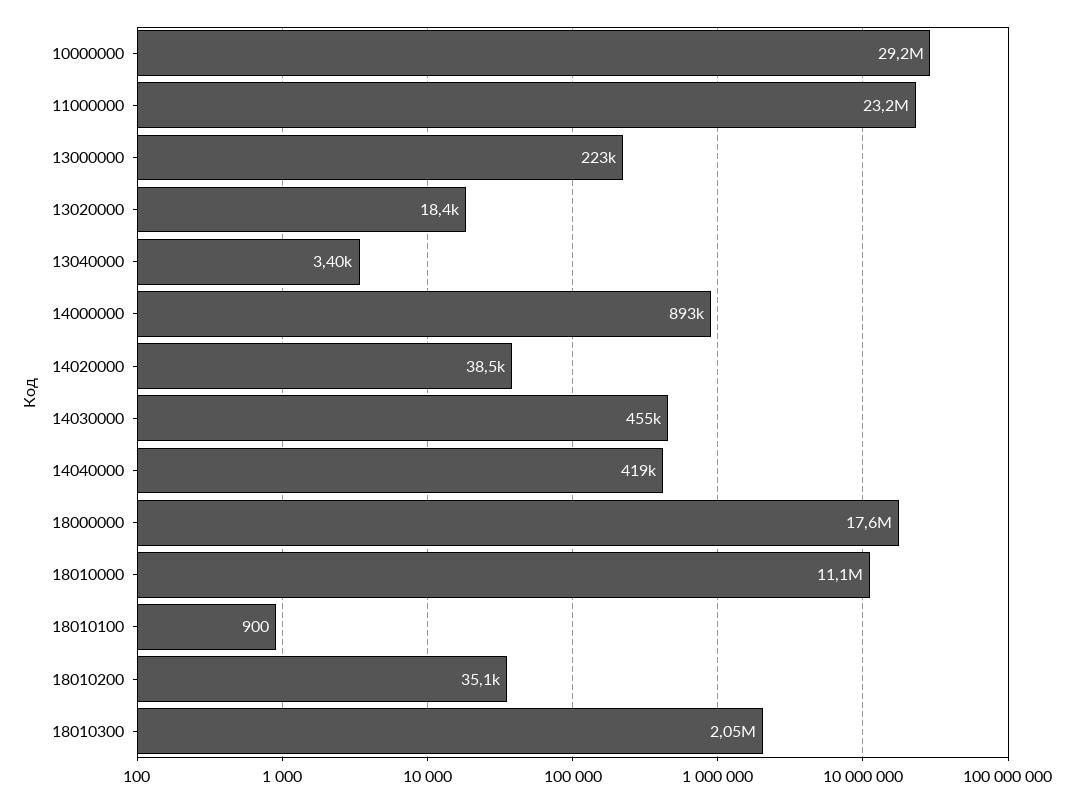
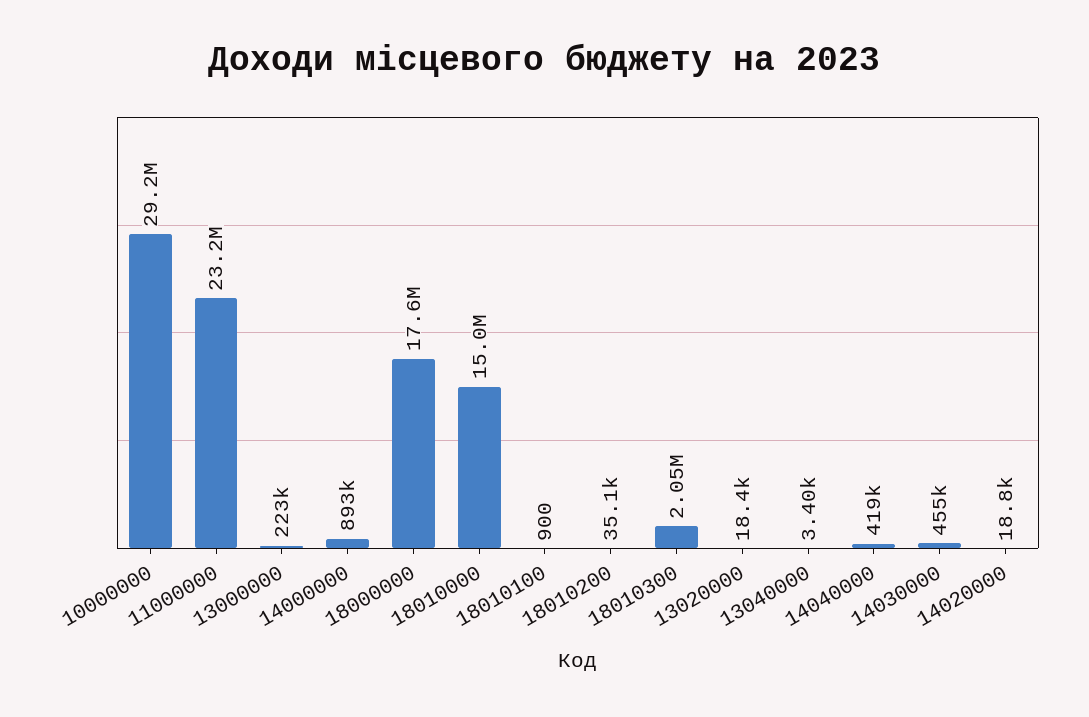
  {
    "10000000": 29200000,
    "11000000": 23200000,
    "13000000": 223000,
    "13020000": 18400,
    "13040000": 3400,
    "14000000": 893000,
-   "14020000": 38500,
+   "14020000": 18800,
    "14030000": 455000,
    "14040000": 419000,
    "18000000": 17600000,
-   "18010000": 11100000,
+   "18010000": 15000000,
    "18010100": 900,
    "18010200": 35100,
    "18010300": 2050000
  }

